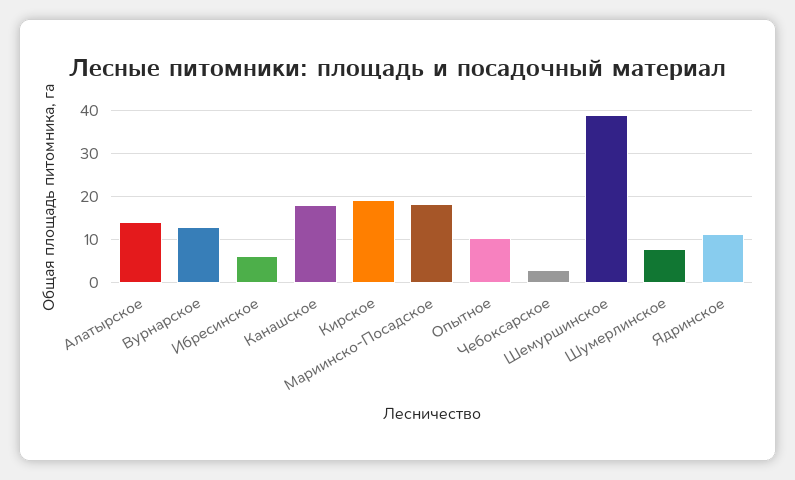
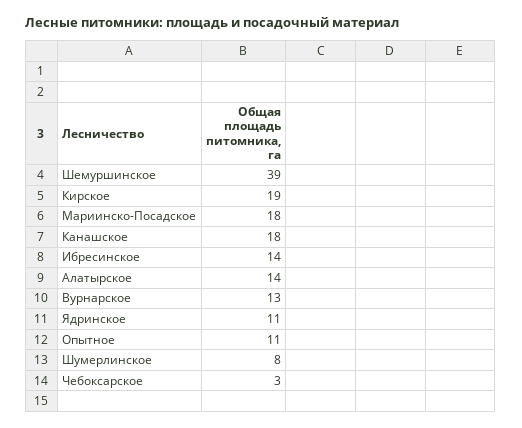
  {
    "Алатырское": 14,
    "Вурнарское": 13,
-   "Ибресинское": 6,
+   "Ибресинское": 14,
    "Канашское": 18,
    "Кирское": 19,
    "Мариинско-Посадское": 18,
    "Опытное": 11,
    "Чебоксарское": 3,
    "Шемуршинское": 39,
    "Шумерлинское": 8,
    "Ядринское": 11
  }

